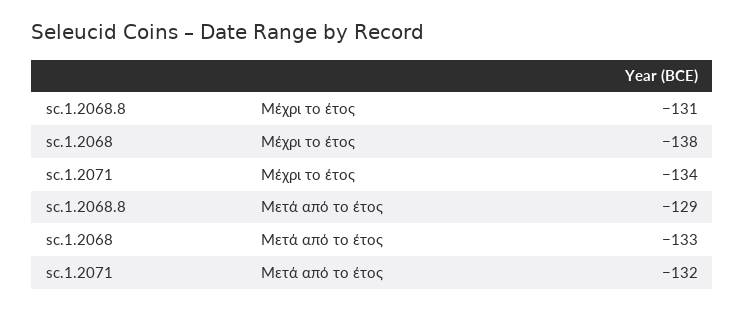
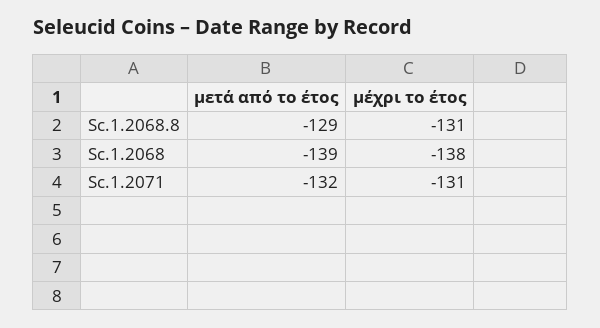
  {
    "sc.1.2068.8": {
      "Μέχρι το έτος": -131,
      "Μετά από το έτος": -129
    },
    "sc.1.2068": {
      "Μέχρι το έτος": -138,
-     "Μετά από το έτος": -133
+     "Μετά από το έτος": -139
    },
    "sc.1.2071": {
-     "Μέχρι το έτος": -134,
+     "Μέχρι το έτος": -131,
      "Μετά από το έτος": -132
    }
  }

